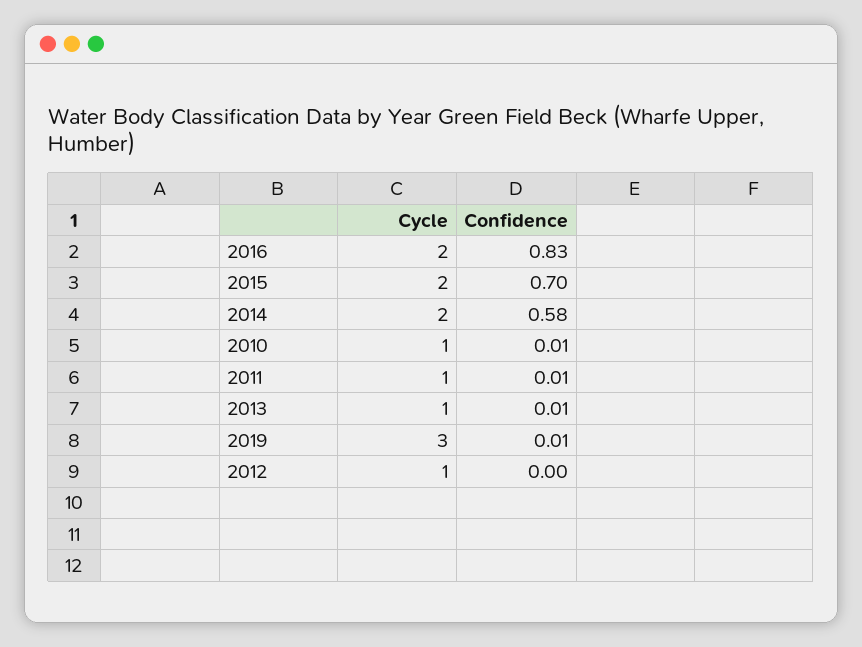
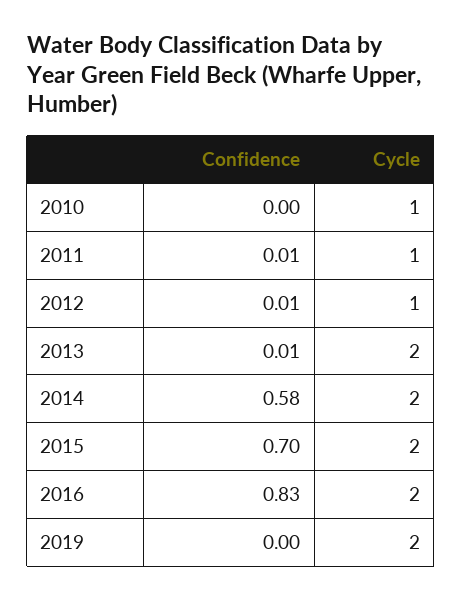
  {
    "Cycle": {
      "2016": 2,
      "2015": 2,
      "2014": 2,
      "2010": 1,
      "2011": 1,
-     "2013": 1,
+     "2013": 2,
-     "2019": 3,
+     "2019": 2,
      "2012": 1
    },
    "Confidence": {
      "2016": 0.83,
      "2015": 0.7,
      "2014": 0.58,
-     "2010": 0.01,
+     "2010": 0,
      "2011": 0.01,
      "2013": 0.01,
-     "2019": 0.01,
+     "2019": 0,
-     "2012": 0
+     "2012": 0.01
    }
  }

